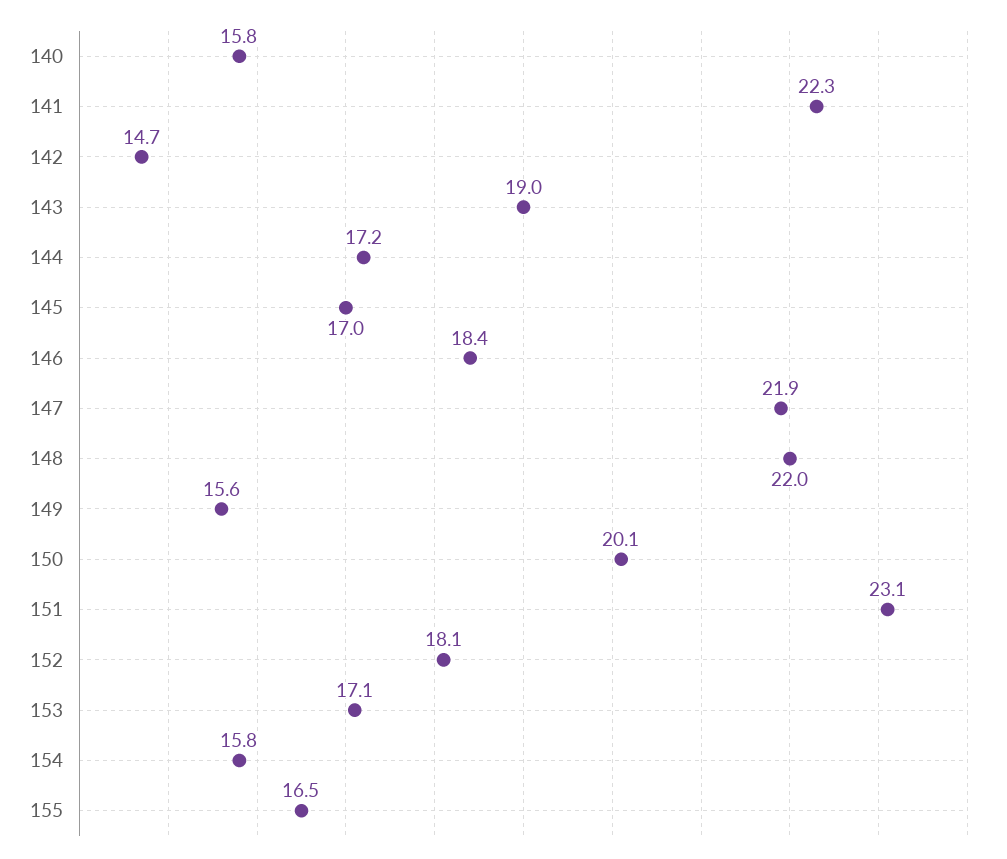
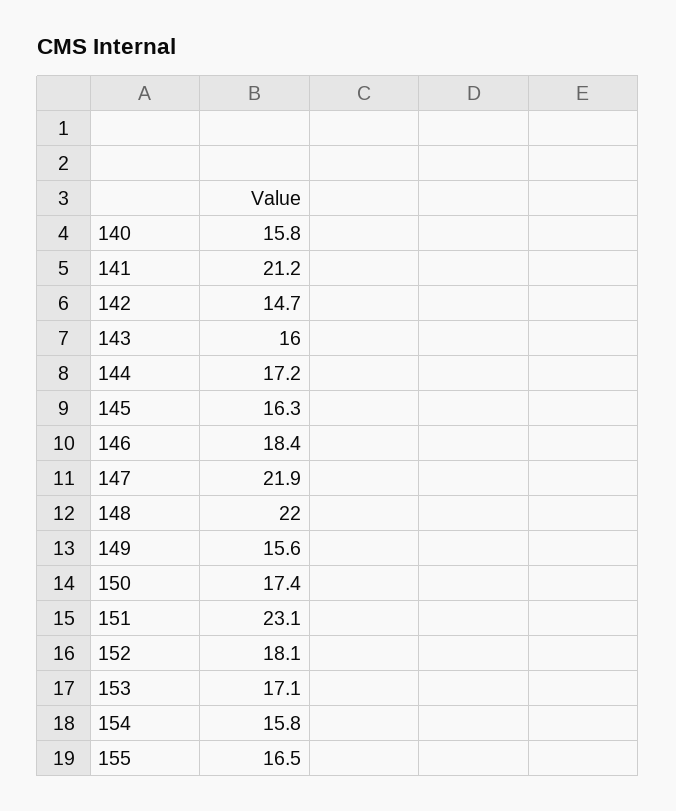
  {
    "140": 15.8,
-   "141": 22.3,
+   "141": 21.2,
    "142": 14.7,
-   "143": 19,
+   "143": 16,
    "144": 17.2,
-   "145": 17,
+   "145": 16.3,
    "146": 18.4,
    "147": 21.9,
    "148": 22,
    "149": 15.6,
-   "150": 20.1,
+   "150": 17.4,
    "151": 23.1,
    "152": 18.1,
    "153": 17.1,
    "154": 15.8,
    "155": 16.5
  }

